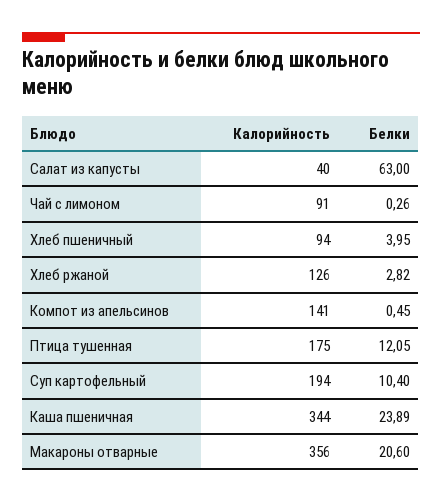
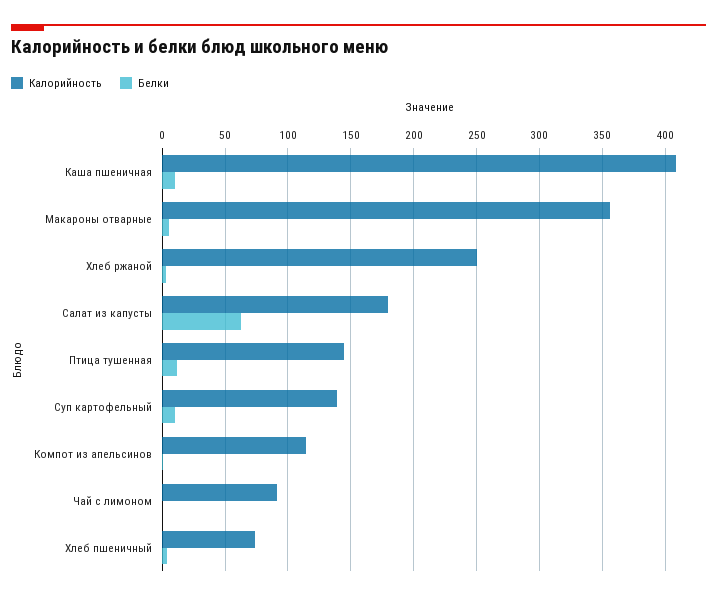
  {
    "Калорийность": {
-     "Салат из капусты": 40,
+     "Салат из капусты": 180,
      "Чай с лимоном": 91,
-     "Хлеб пшеничный": 94,
+     "Хлеб пшеничный": 75,
-     "Хлеб ржаной": 126,
+     "Хлеб ржаной": 250,
-     "Компот из апельсинов": 141,
+     "Компот из апельсинов": 115,
-     "Птица тушенная": 175,
+     "Птица тушенная": 145,
-     "Суп картофельный": 194,
+     "Суп картофельный": 140,
-     "Каша пшеничная": 344,
+     "Каша пшеничная": 410,
      "Макароны отварные": 356
    },
    "Белки": {
      "Салат из капусты": 63,
      "Чай с лимоном": 0.26,
      "Хлеб пшеничный": 3.95,
      "Хлеб ржаной": 2.82,
      "Компот из апельсинов": 0.45,
      "Птица тушенная": 12.05,
      "Суп картофельный": 10.4,
-     "Каша пшеничная": 23.89,
+     "Каша пшеничная": 10,
-     "Макароны отварные": 20.6
+     "Макароны отварные": 5
    }
  }

